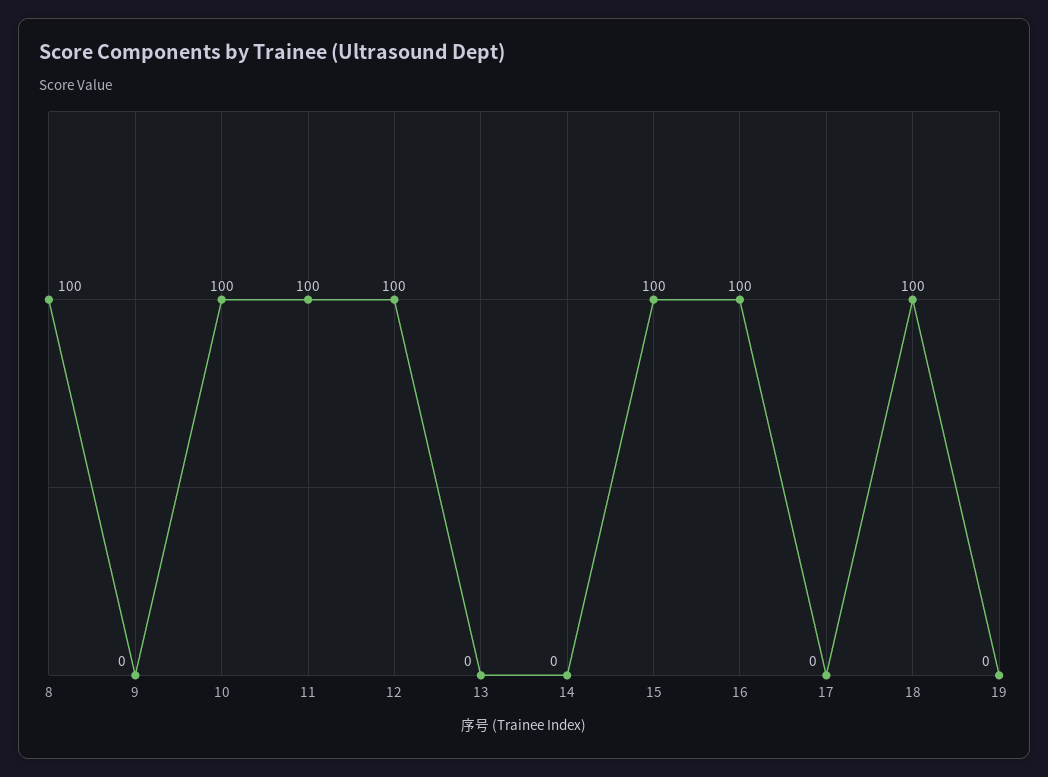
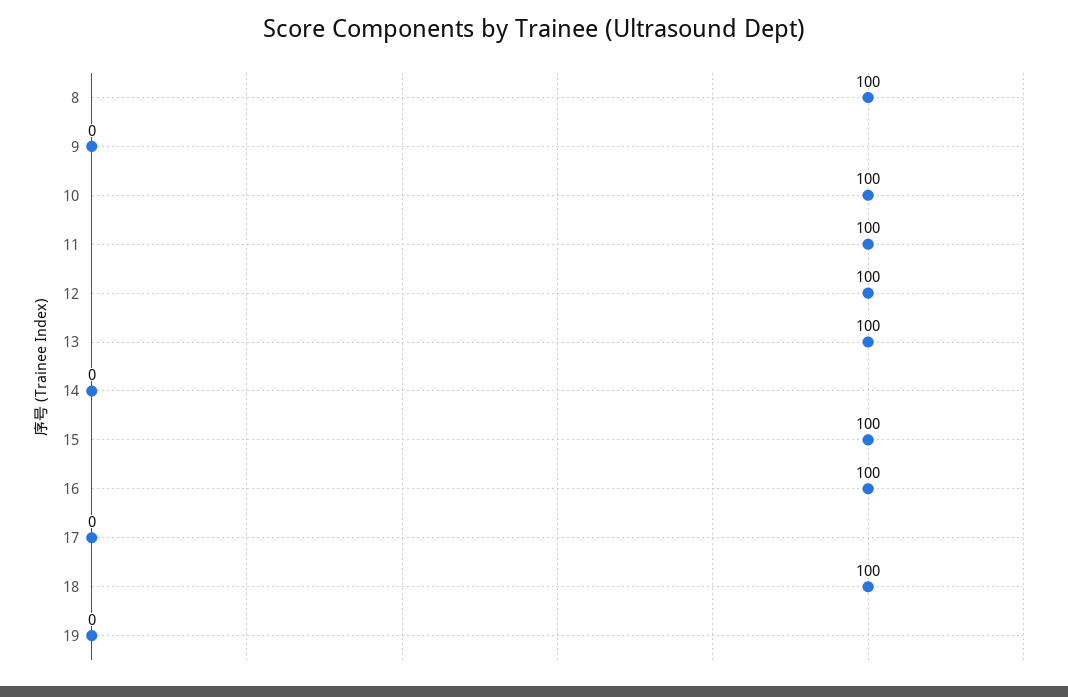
  {
    "8": 100,
    "9": 0,
    "10": 100,
    "11": 100,
    "12": 100,
-   "13": 0,
+   "13": 100,
    "14": 0,
    "15": 100,
    "16": 100,
    "17": 0,
    "18": 100,
    "19": 0
  }

